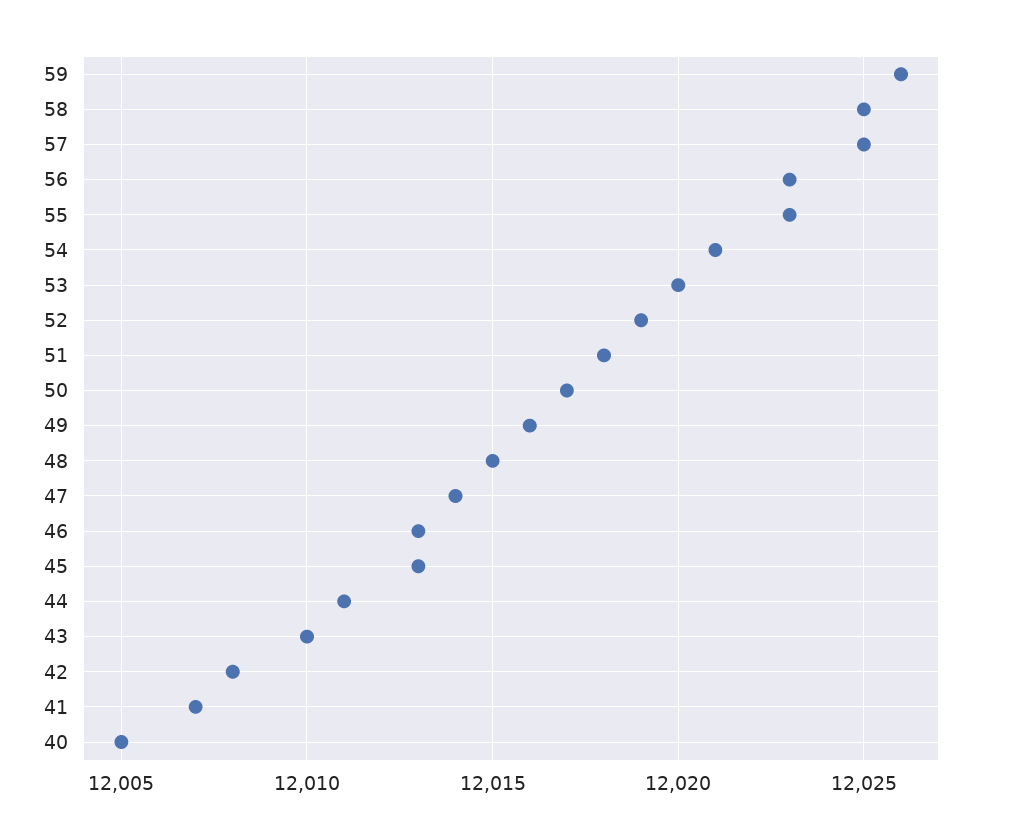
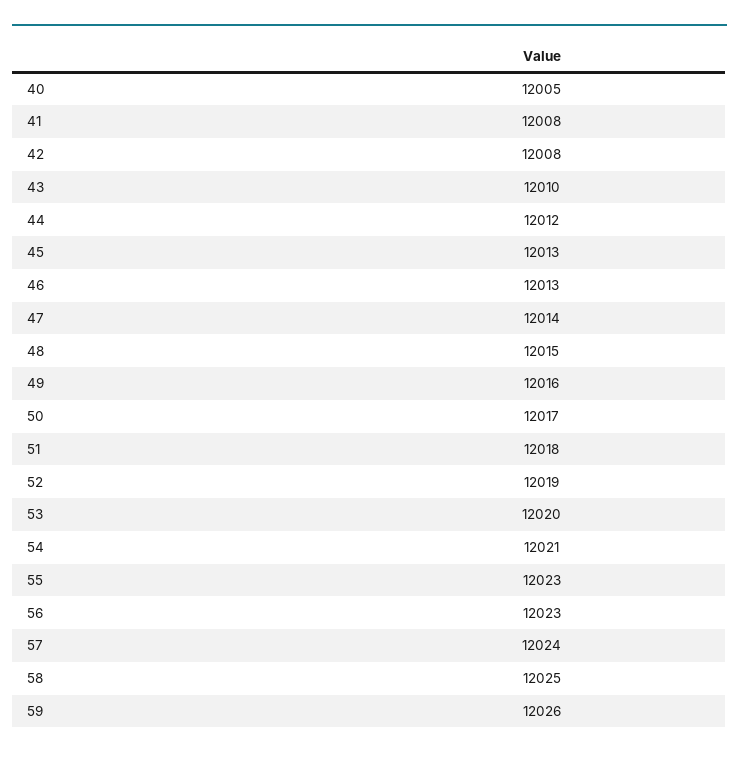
  {
    "59": 12026,
    "58": 12025,
-   "57": 12025,
+   "57": 12024,
    "56": 12023,
    "55": 12023,
    "54": 12021,
    "53": 12020,
    "52": 12019,
    "51": 12018,
    "50": 12017,
    "49": 12016,
    "48": 12015,
    "47": 12014,
    "46": 12013,
    "45": 12013,
-   "44": 12011,
+   "44": 12012,
    "43": 12010,
    "42": 12008,
-   "41": 12007,
+   "41": 12008,
    "40": 12005
  }

